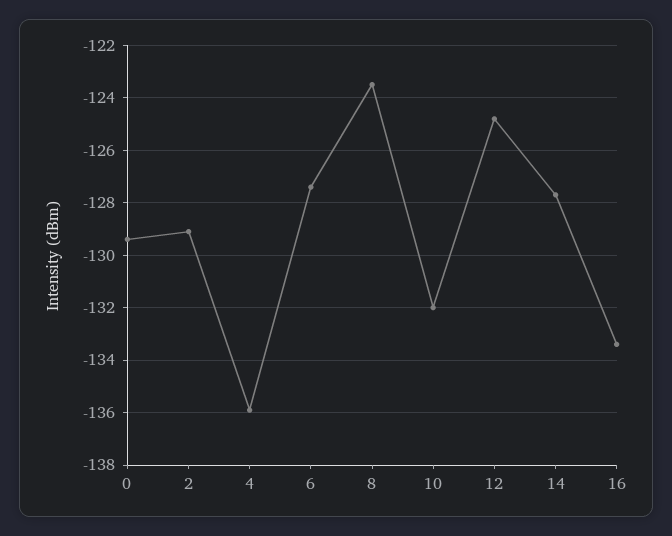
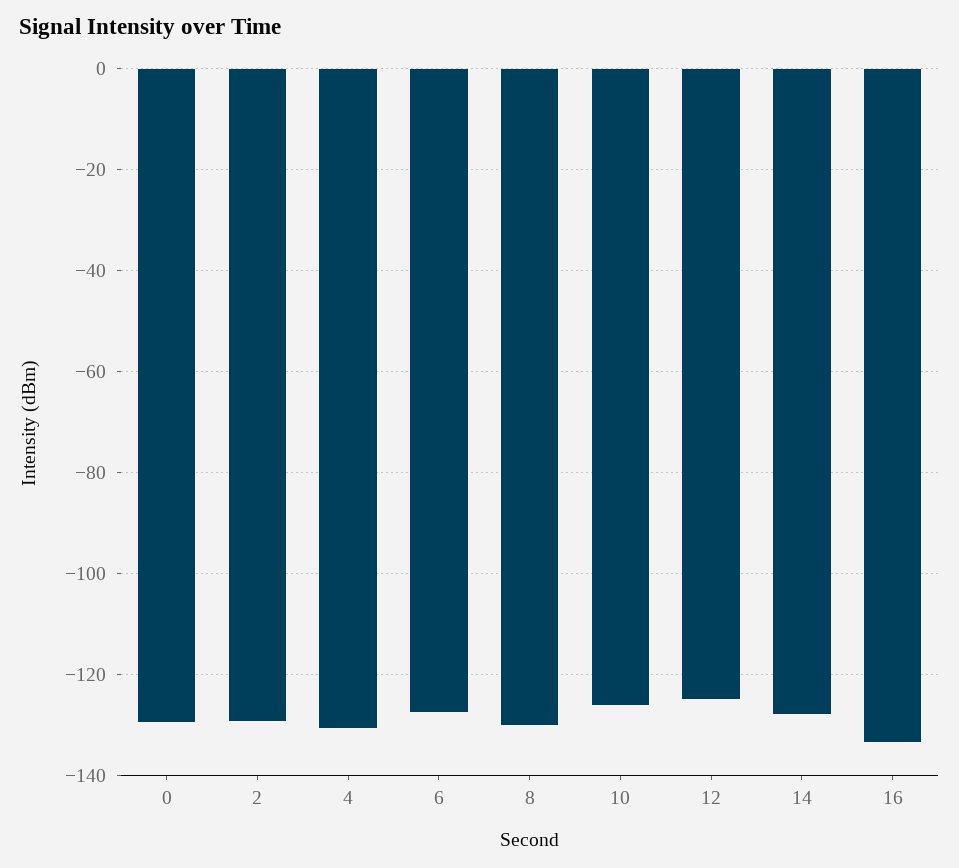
  {
    "0": -129.5,
    "2": -129,
-   "4": -136,
+   "4": -130,
    "6": -127.5,
-   "8": -123.5,
+   "8": -130,
-   "10": -132,
+   "10": -126,
    "12": -125,
    "14": -127.5,
    "16": -133.5
  }

